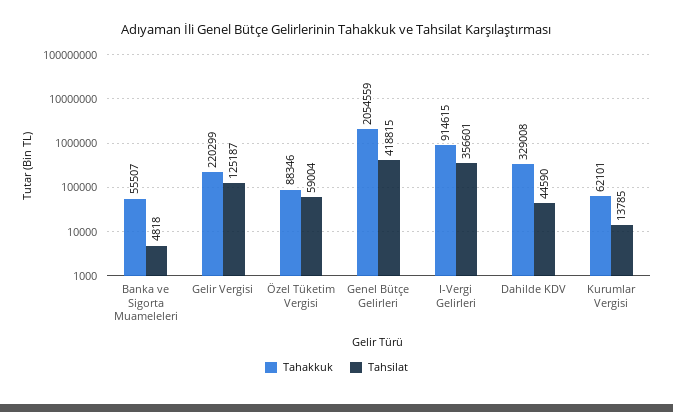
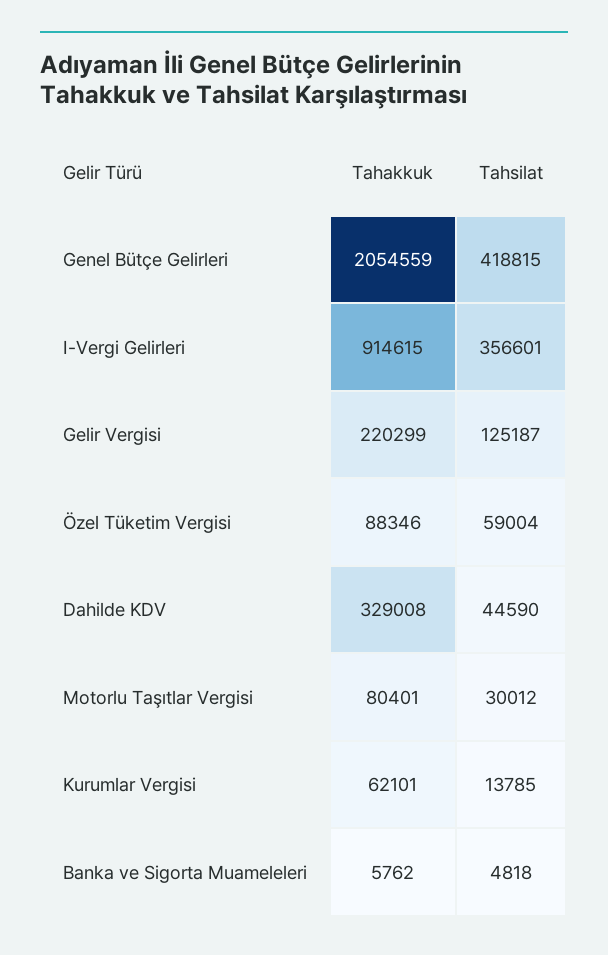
  {
    "Tahakkuk": {
-     "Banka ve Sigorta Muameleleri": 55507,
+     "Banka ve Sigorta Muameleleri": 5762,
      "Gelir Vergisi": 220299,
      "Özel Tüketim Vergisi": 88346,
      "Genel Bütçe Gelirleri": 2054559,
      "I-Vergi Gelirleri": 914615,
      "Dahilde KDV": 329008,
-     "Kurumlar Vergisi": 62101
+     "Kurumlar Vergisi": 62101,
+     "Motorlu Taşıtlar Vergisi": 80401
    },
    "Tahsilat": {
      "Banka ve Sigorta Muameleleri": 4818,
      "Gelir Vergisi": 125187,
      "Özel Tüketim Vergisi": 59004,
      "Genel Bütçe Gelirleri": 418815,
      "I-Vergi Gelirleri": 356601,
      "Dahilde KDV": 44590,
-     "Kurumlar Vergisi": 13785
+     "Kurumlar Vergisi": 13785,
+     "Motorlu Taşıtlar Vergisi": 30012
    }
  }

